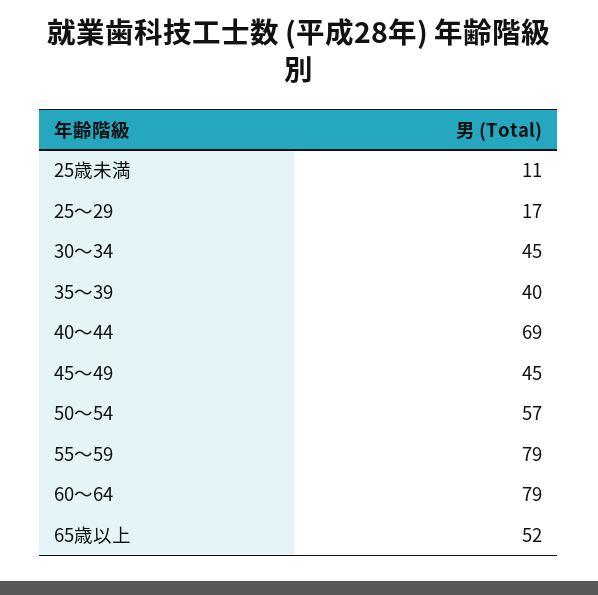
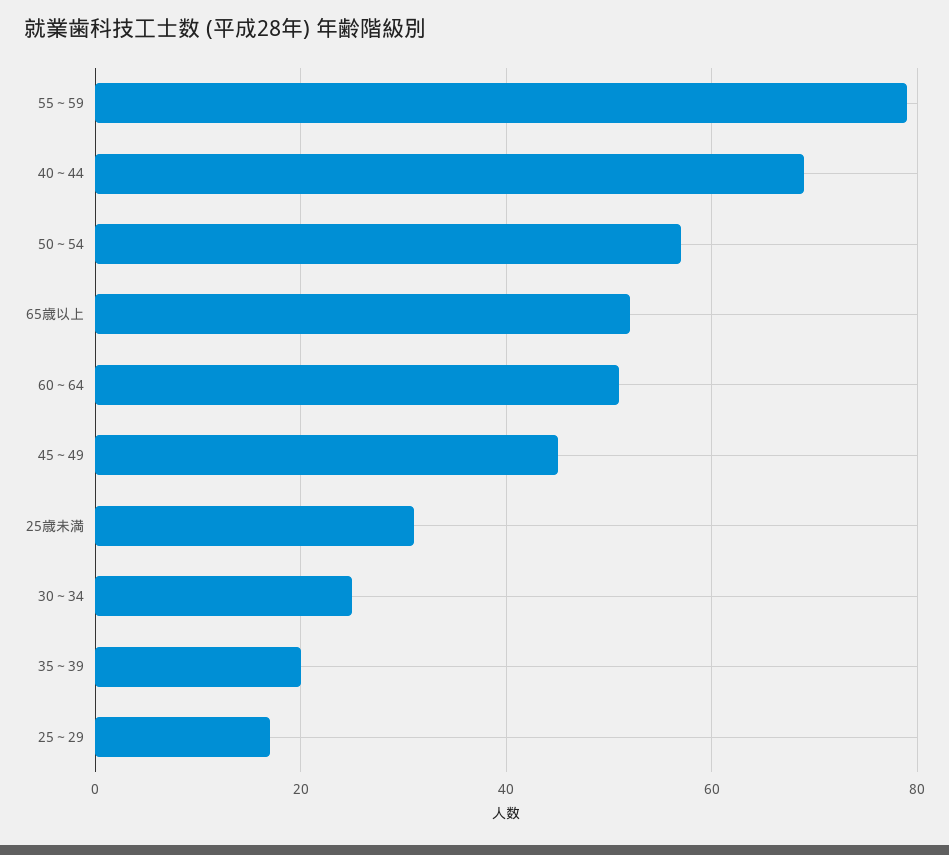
  {
-   "25歳未満": 11,
+   "25歳未満": 30,
    "25～29": 17,
-   "30～34": 45,
+   "30～34": 25,
-   "35～39": 40,
+   "35～39": 20,
    "40～44": 69,
    "45～49": 45,
    "50～54": 57,
    "55～59": 79,
-   "60～64": 79,
+   "60～64": 50,
    "65歳以上": 52
  }

